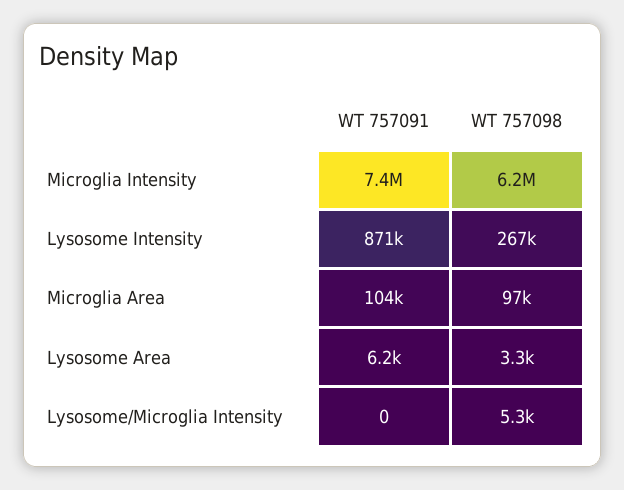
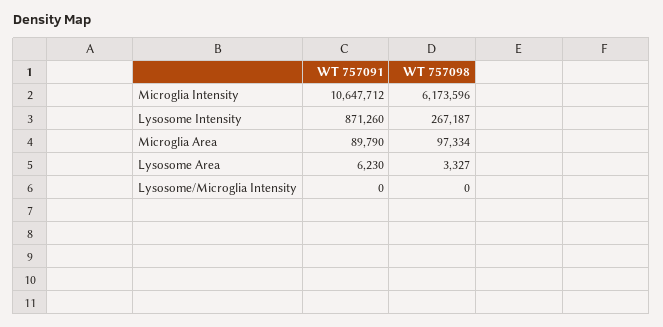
  {
    "WT 757091": {
-     "Microglia Intensity": 7400000,
+     "Microglia Intensity": 10647712,
      "Lysosome Intensity": 871260,
-     "Microglia Area": 104000,
+     "Microglia Area": 89790,
      "Lysosome Area": 6230,
      "Lysosome/Microglia Intensity": 0
    },
    "WT 757098": {
      "Microglia Intensity": 6173596,
      "Lysosome Intensity": 267187,
      "Microglia Area": 97334,
      "Lysosome Area": 3327,
-     "Lysosome/Microglia Intensity": 5300
+     "Lysosome/Microglia Intensity": 0
    }
  }

